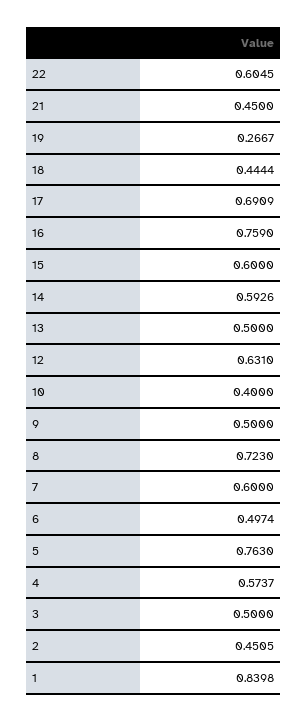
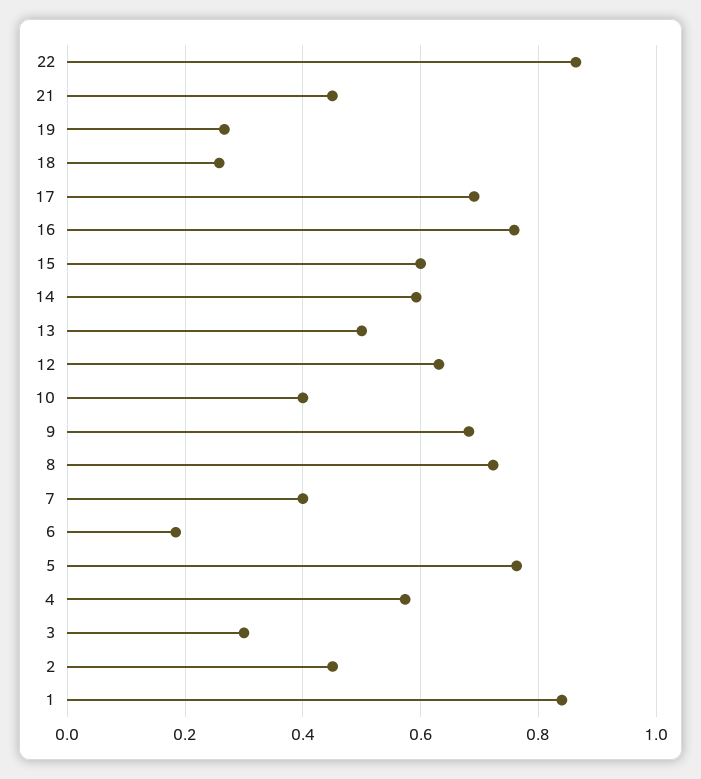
  {
-   "22": 0.6045,
+   "22": 0.86,
    "21": 0.45,
    "19": 0.2667,
-   "18": 0.4444,
+   "18": 0.26,
    "17": 0.6909,
    "16": 0.759,
    "15": 0.6,
    "14": 0.5926,
    "13": 0.5,
    "12": 0.631,
    "10": 0.4,
-   "9": 0.5,
+   "9": 0.68,
    "8": 0.723,
-   "7": 0.6,
+   "7": 0.4,
-   "6": 0.4974,
+   "6": 0.18,
    "5": 0.763,
    "4": 0.5737,
-   "3": 0.5,
+   "3": 0.3,
    "2": 0.4505,
    "1": 0.8398
  }

